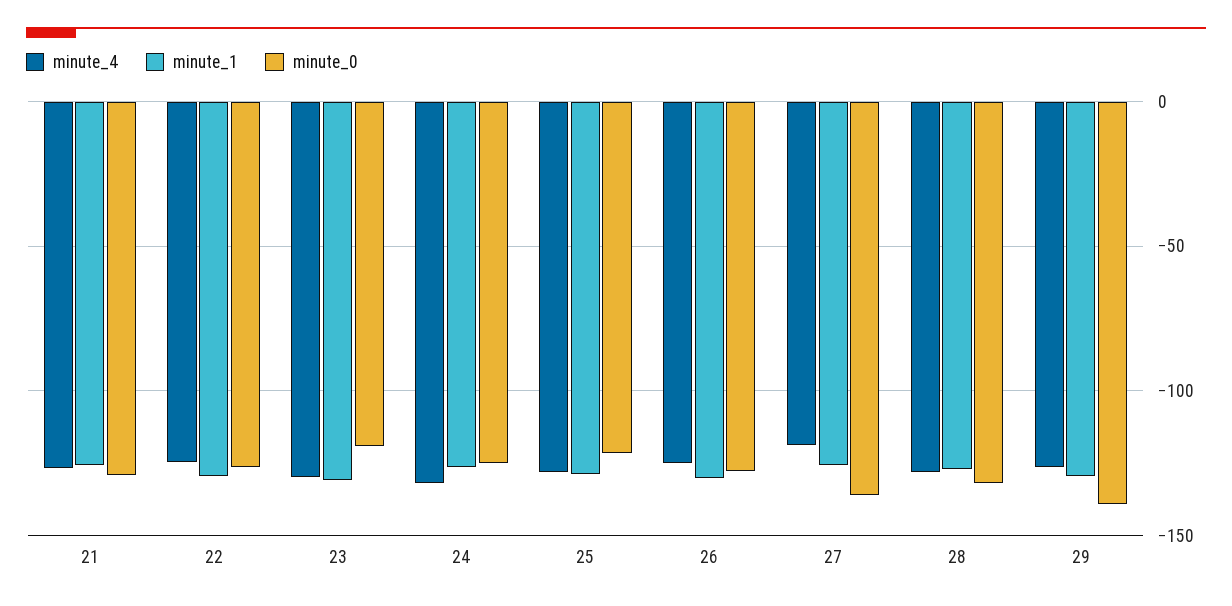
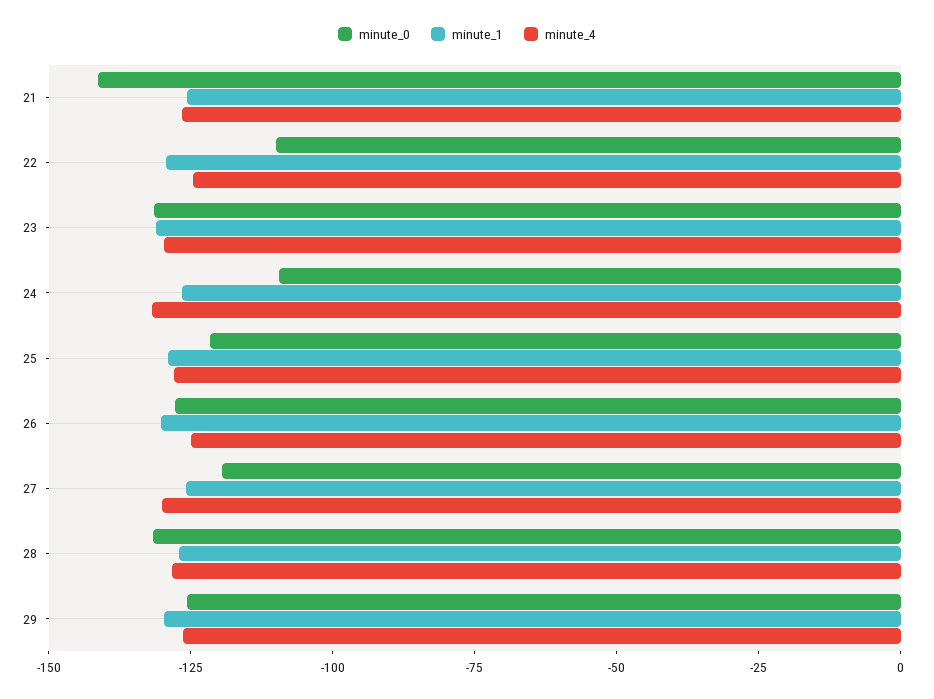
  {
    "minute_4": {
      "21": -125,
      "22": -125,
      "23": -130,
      "24": -130,
      "25": -130,
      "26": -125,
-     "27": -120,
+     "27": -130,
      "28": -130,
      "29": -125
    },
    "minute_1": {
      "21": -125,
      "22": -130,
      "23": -130,
      "24": -125,
      "25": -130,
      "26": -130,
      "27": -125,
      "28": -125,
      "29": -130
    },
    "minute_0": {
-     "21": -130,
+     "21": -140,
-     "22": -125,
+     "22": -110,
-     "23": -120,
+     "23": -130,
-     "24": -125,
+     "24": -110,
      "25": -120,
      "26": -130,
-     "27": -135,
+     "27": -120,
      "28": -130,
-     "29": -140
+     "29": -125
    }
  }

